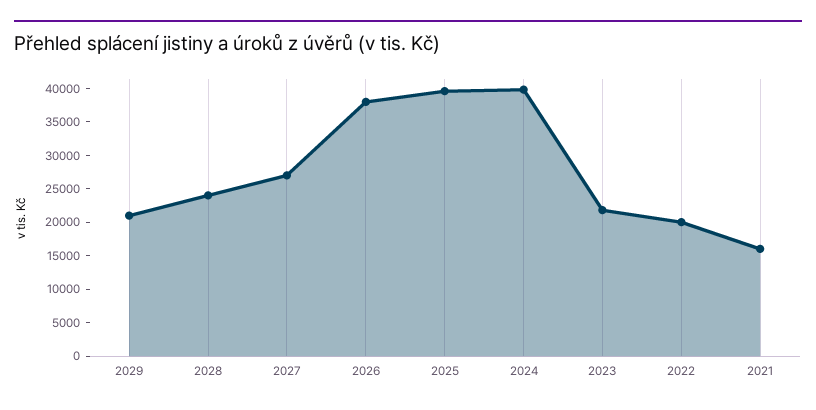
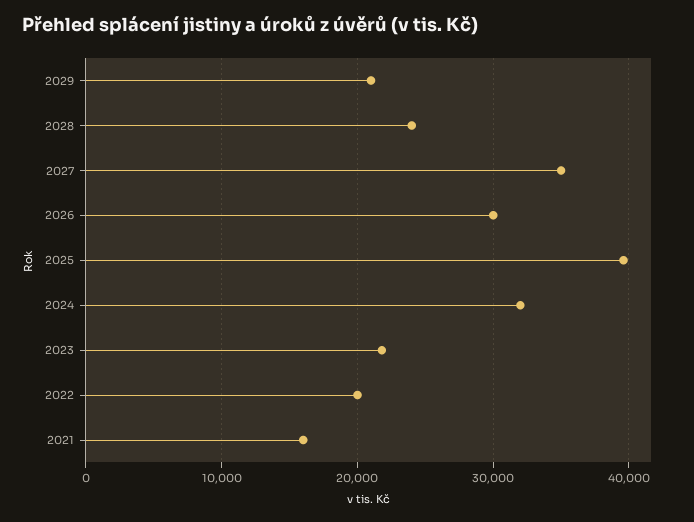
  {
    "2029": 21000,
    "2028": 24000,
-   "2027": 27500,
+   "2027": 35000,
-   "2026": 37500,
+   "2026": 30000,
    "2025": 40000,
-   "2024": 40000,
+   "2024": 32000,
    "2023": 22000,
    "2022": 20000,
    "2021": 16000
  }

